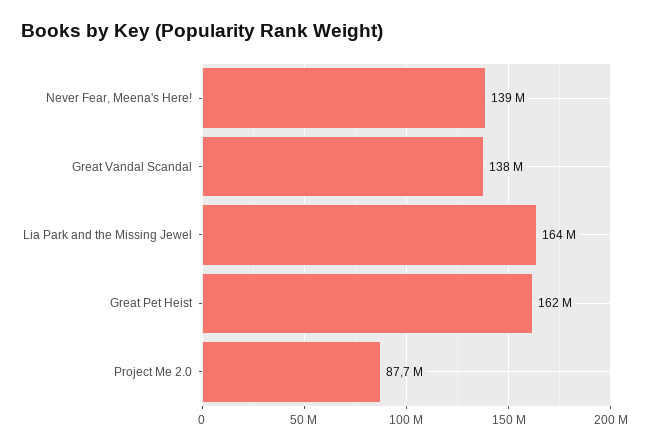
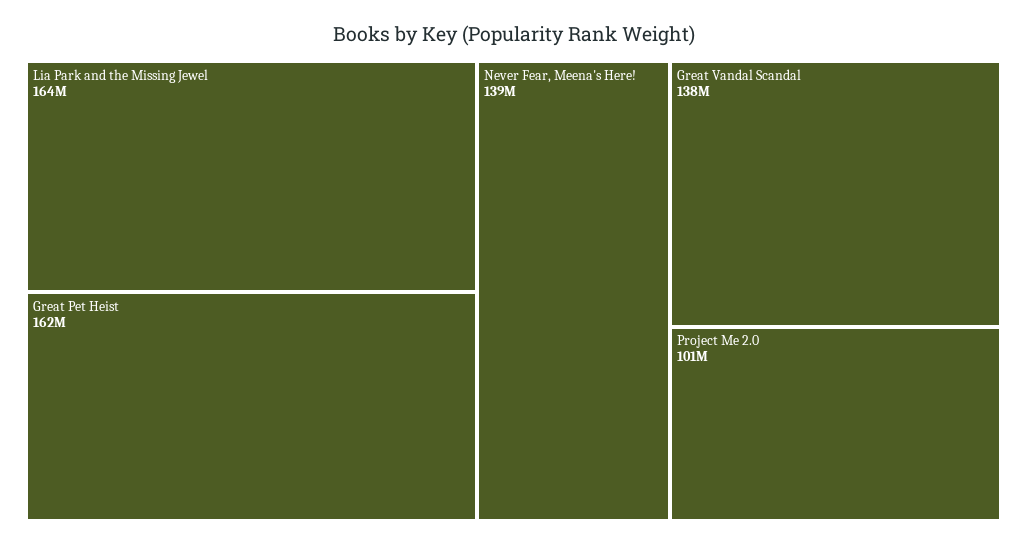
  {
    "Never Fear, Meena's Here!": 139000000,
    "Great Vandal Scandal": 138000000,
    "Lia Park and the Missing Jewel": 164000000,
    "Great Pet Heist": 162000000,
-   "Project Me 2.0": 87700000
+   "Project Me 2.0": 101000000
  }

